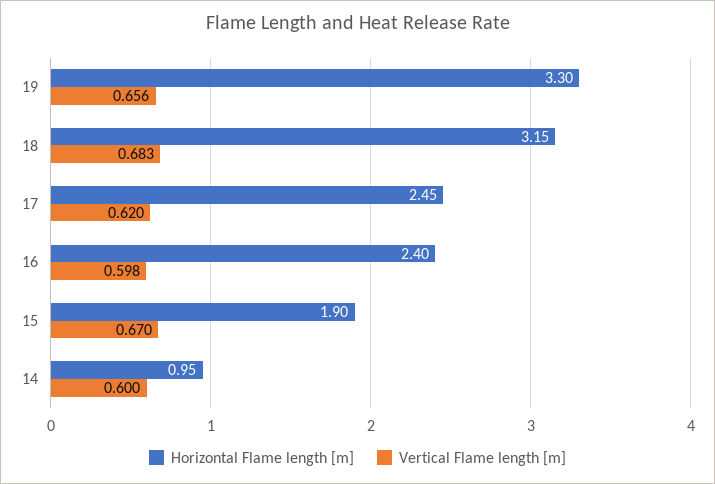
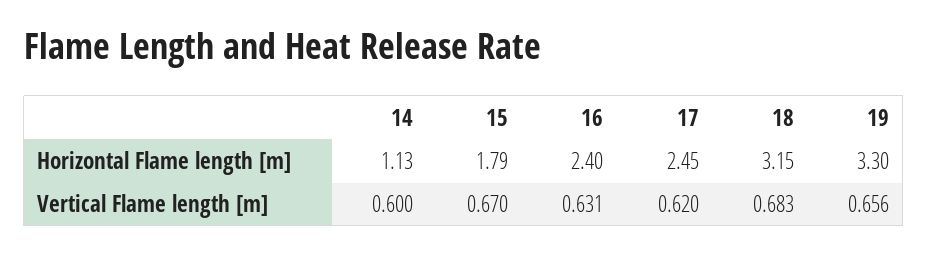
  {
    "Horizontal Flame length [m]": {
      "19": 3.3,
      "18": 3.15,
      "17": 2.45,
      "16": 2.4,
-     "15": 1.9,
+     "15": 1.79,
-     "14": 0.95
+     "14": 1.13
    },
    "Vertical Flame length [m]": {
      "19": 0.656,
      "18": 0.683,
      "17": 0.62,
-     "16": 0.598,
+     "16": 0.631,
      "15": 0.67,
      "14": 0.6
    }
  }

